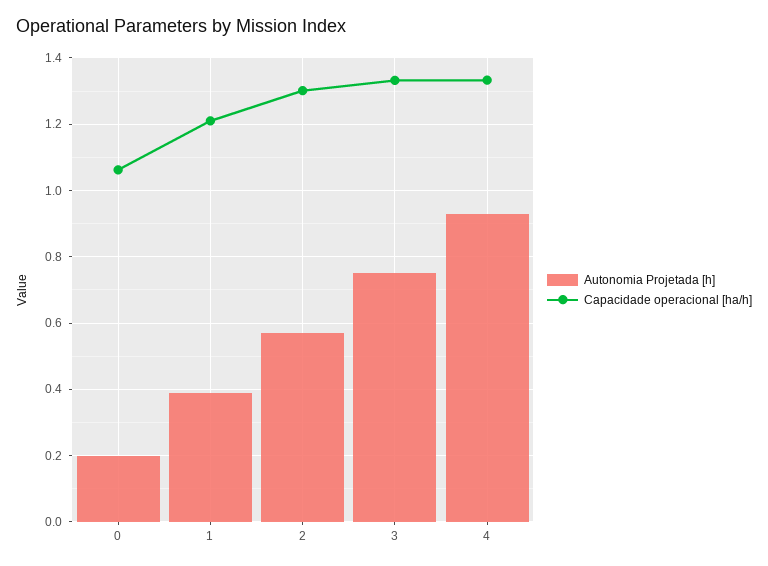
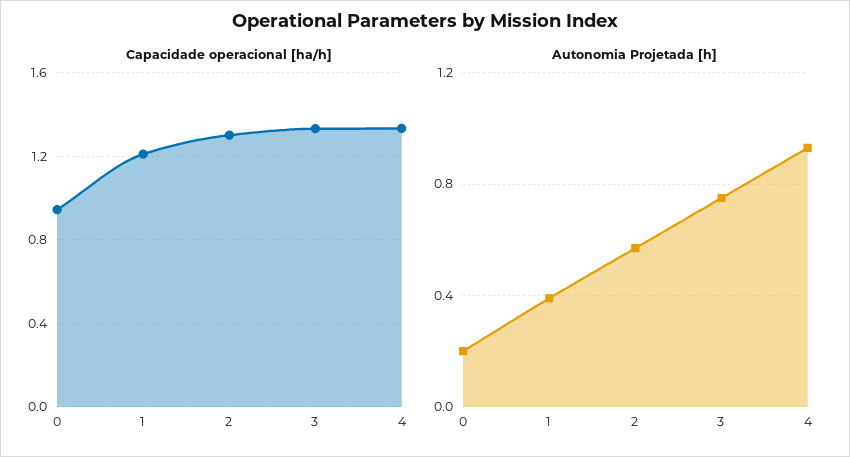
  {
    "Autonomia Projetada [h]": {
      "0": 0.2,
      "1": 0.4,
      "2": 0.58,
      "3": 0.76,
      "4": 0.94
    },
    "Capacidade operacional [ha/h]": {
-     "0": 1.06,
+     "0": 0.95,
      "1": 1.22,
      "2": 1.3,
      "3": 1.34,
      "4": 1.34
    }
  }

